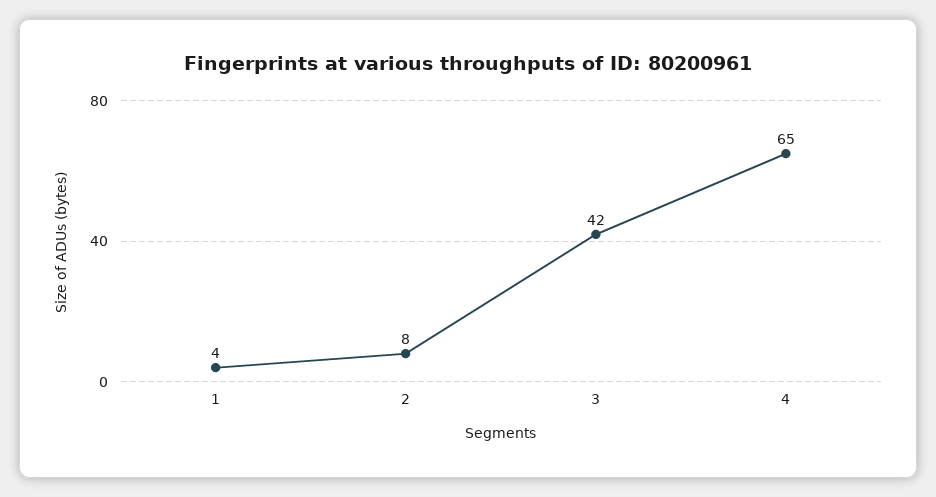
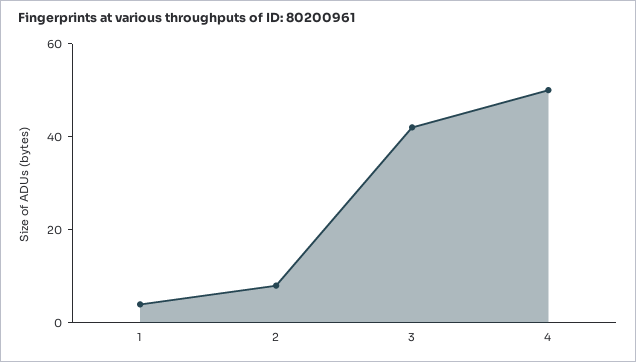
  {
    "1": 4,
    "2": 8,
    "3": 42,
-   "4": 65
+   "4": 50
  }

